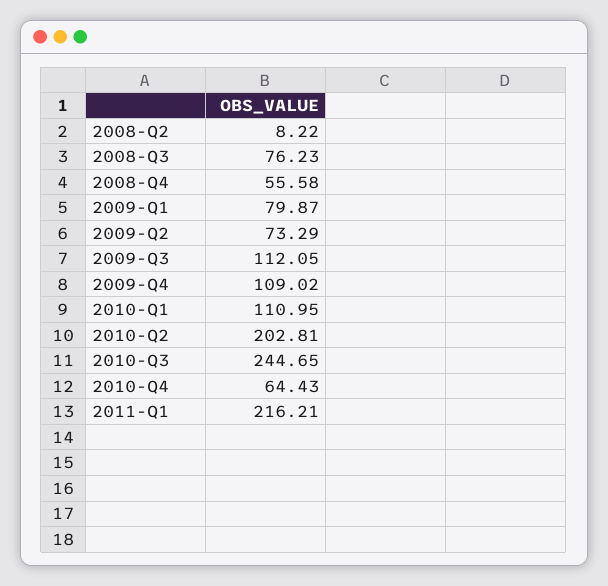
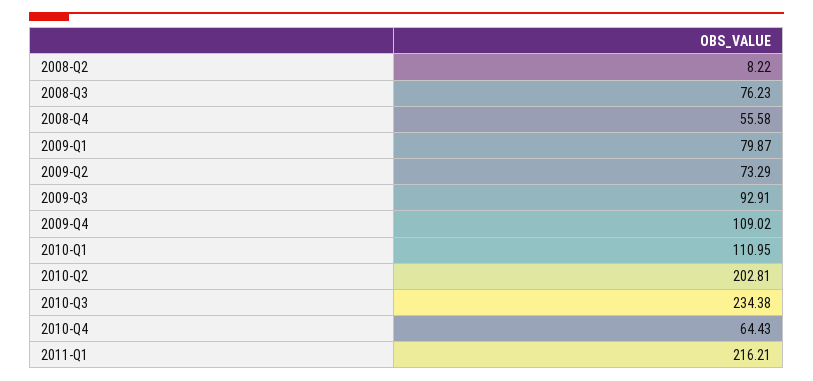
  {
    "2008-Q2": 8.22,
    "2008-Q3": 76.23,
    "2008-Q4": 55.58,
    "2009-Q1": 79.87,
    "2009-Q2": 73.29,
-   "2009-Q3": 112.05,
+   "2009-Q3": 92.91,
    "2009-Q4": 109.02,
    "2010-Q1": 110.95,
    "2010-Q2": 202.81,
-   "2010-Q3": 244.65,
+   "2010-Q3": 234.38,
    "2010-Q4": 64.43,
    "2011-Q1": 216.21
  }

